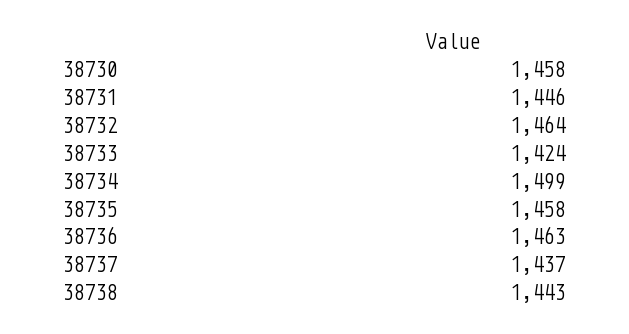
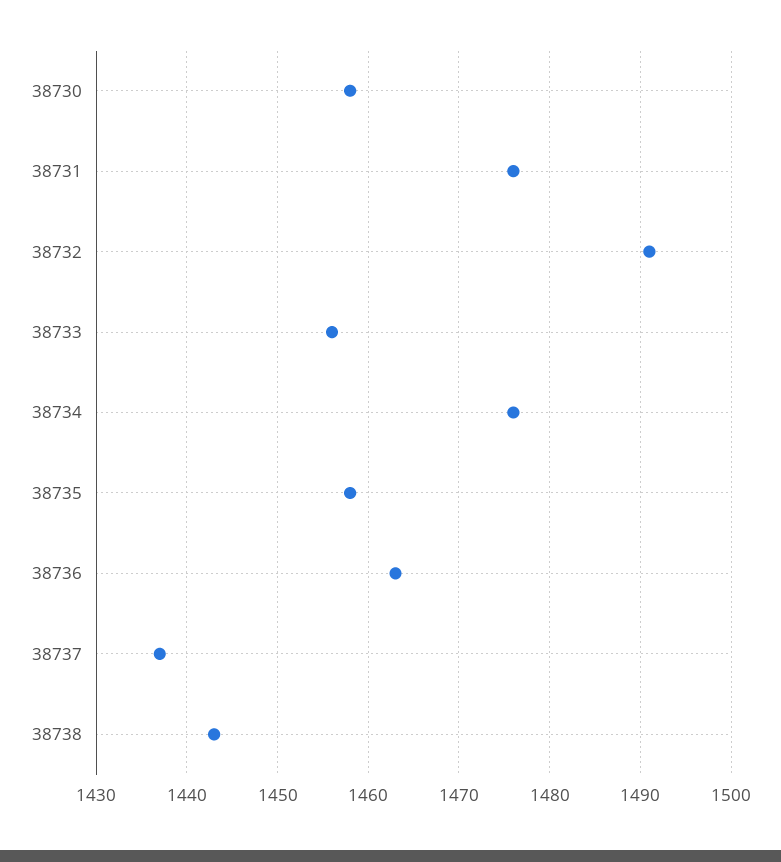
  {
    "38730": 1458,
-   "38731": 1446,
+   "38731": 1476,
-   "38732": 1464,
+   "38732": 1491,
-   "38733": 1424,
+   "38733": 1456,
-   "38734": 1499,
+   "38734": 1476,
    "38735": 1458,
    "38736": 1463,
    "38737": 1437,
    "38738": 1443
  }

